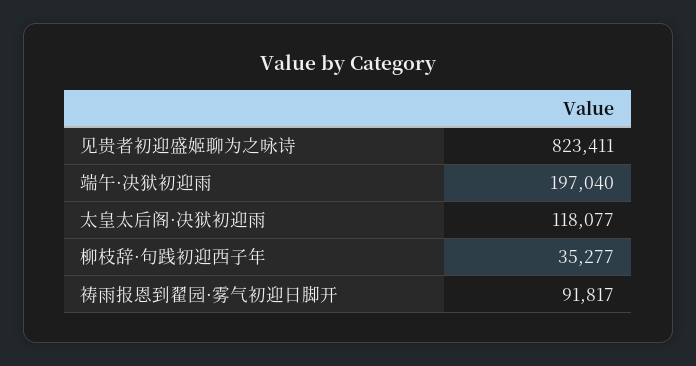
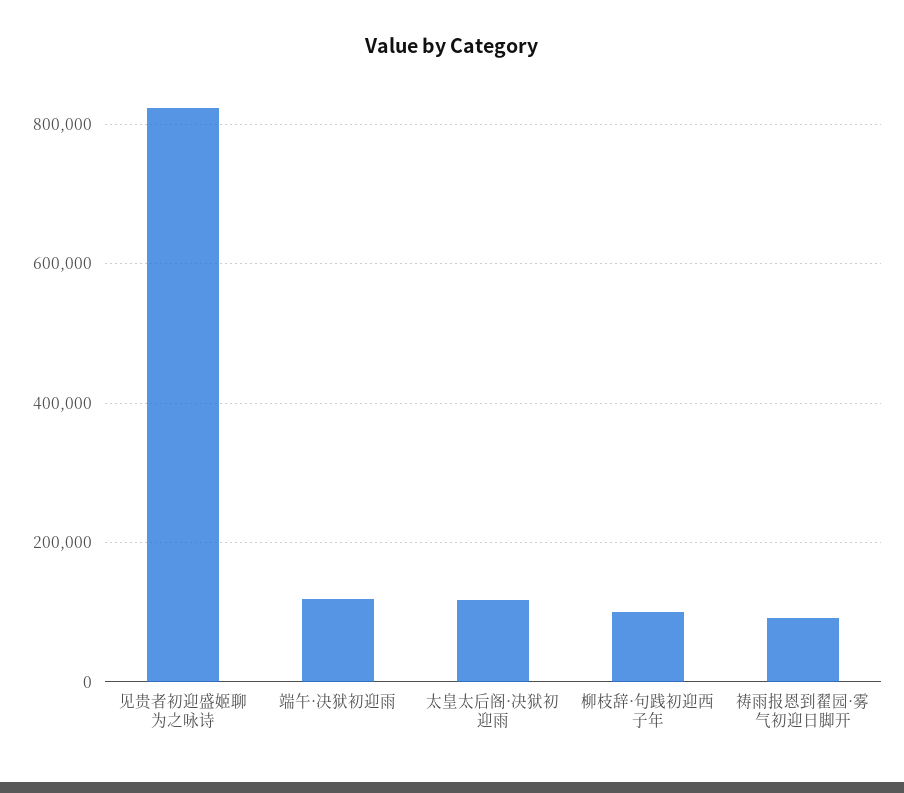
  {
    "见贵者初迎盛姬聊为之咏诗": 823411,
-   "端午·决狱初迎雨": 197040,
+   "端午·决狱初迎雨": 120000,
    "太皇太后阁·决狱初迎雨": 118077,
-   "柳枝辞·句践初迎西子年": 35277,
+   "柳枝辞·句践初迎西子年": 100000,
    "祷雨报恩到翟园·雾气初迎日脚开": 91817
  }

